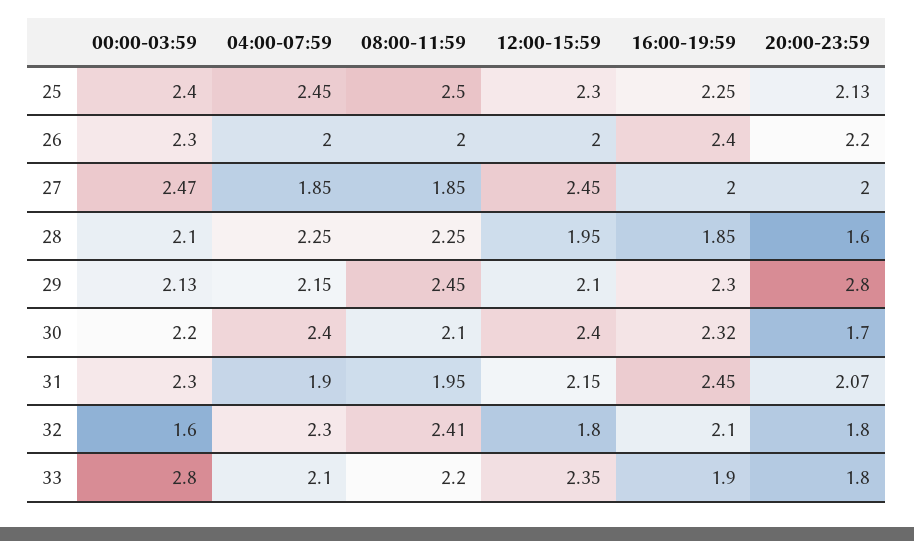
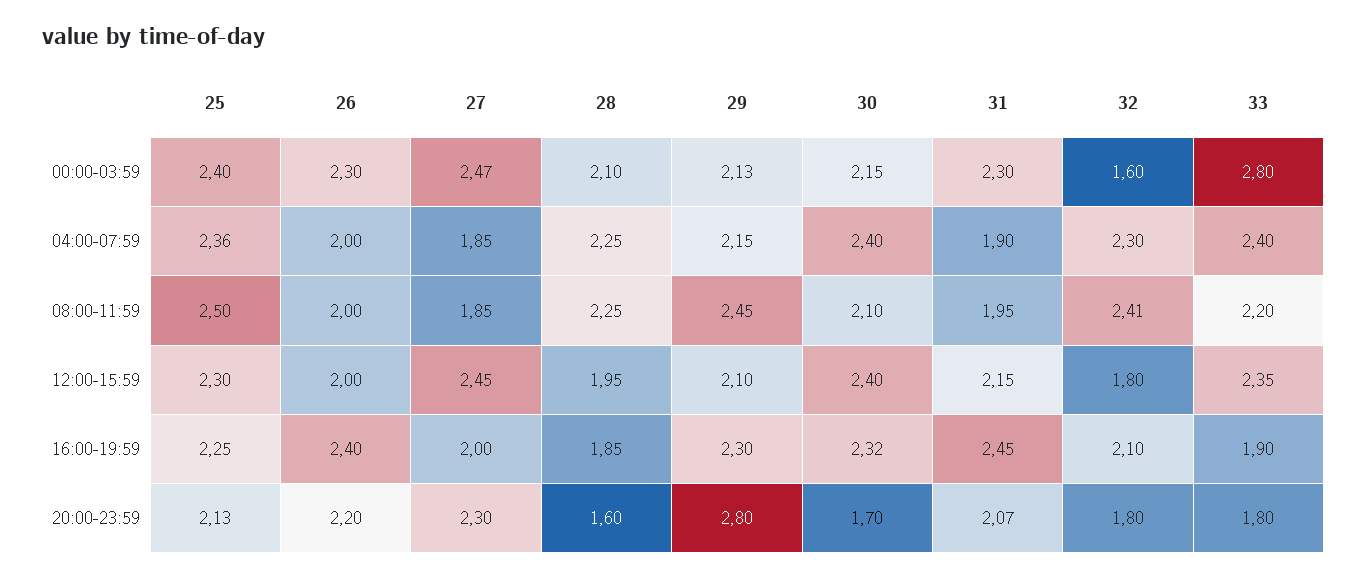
  {
    "00:00-03:59": {
      "25": 2.4,
      "26": 2.3,
      "27": 2.47,
      "28": 2.1,
      "29": 2.13,
-     "30": 2.2,
+     "30": 2.15,
      "31": 2.3,
      "32": 1.6,
      "33": 2.8
    },
    "04:00-07:59": {
-     "25": 2.45,
+     "25": 2.36,
      "26": 2,
      "27": 1.85,
      "28": 2.25,
      "29": 2.15,
      "30": 2.4,
      "31": 1.9,
      "32": 2.3,
-     "33": 2.1
+     "33": 2.4
    },
    "08:00-11:59": {
      "25": 2.5,
      "26": 2,
      "27": 1.85,
      "28": 2.25,
      "29": 2.45,
      "30": 2.1,
      "31": 1.95,
      "32": 2.41,
      "33": 2.2
    },
    "12:00-15:59": {
      "25": 2.3,
      "26": 2,
      "27": 2.45,
      "28": 1.95,
      "29": 2.1,
      "30": 2.4,
      "31": 2.15,
      "32": 1.8,
      "33": 2.35
    },
    "16:00-19:59": {
      "25": 2.25,
      "26": 2.4,
      "27": 2,
      "28": 1.85,
      "29": 2.3,
      "30": 2.32,
      "31": 2.45,
      "32": 2.1,
      "33": 1.9
    },
    "20:00-23:59": {
      "25": 2.13,
      "26": 2.2,
-     "27": 2,
+     "27": 2.3,
      "28": 1.6,
      "29": 2.8,
      "30": 1.7,
      "31": 2.07,
      "32": 1.8,
      "33": 1.8
    }
  }

